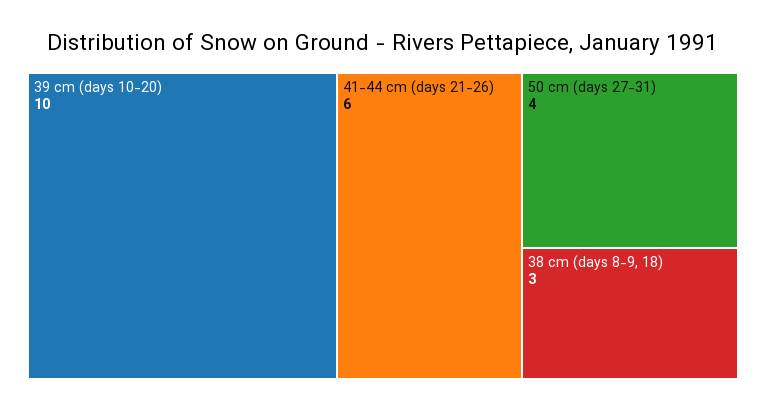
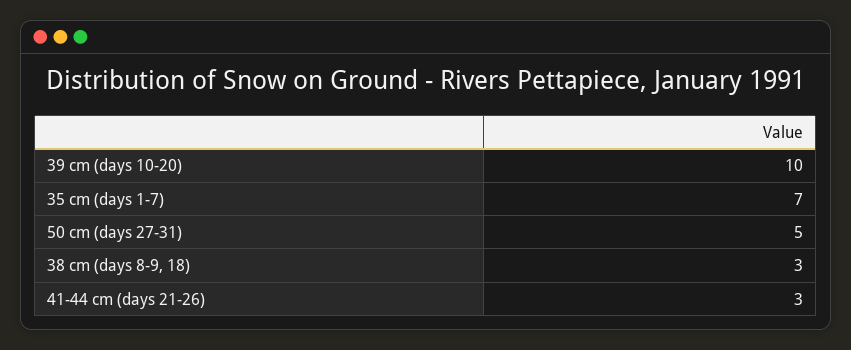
  {
    "39 cm (days 10-20)": 10,
-   "41-44 cm (days 21-26)": 6,
+   "41-44 cm (days 21-26)": 3,
-   "50 cm (days 27-31)": 4,
+   "50 cm (days 27-31)": 5,
-   "38 cm (days 8-9, 18)": 3
+   "38 cm (days 8-9, 18)": 3,
+   "35 cm (days 1-7)": 7
  }

